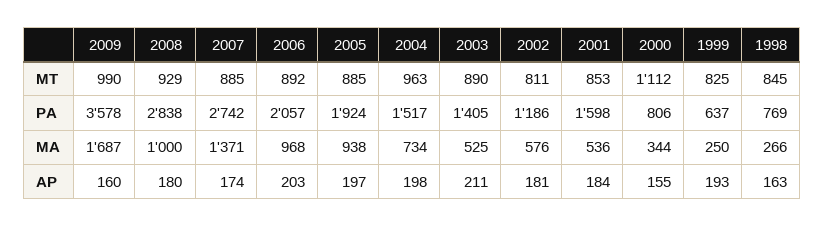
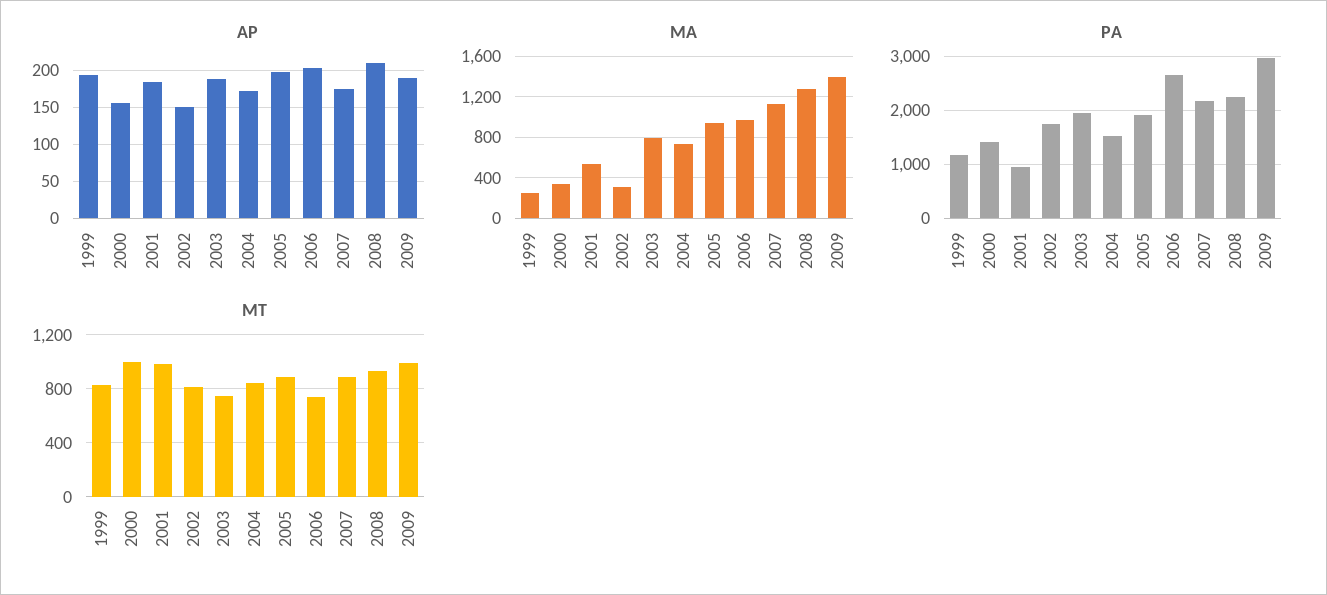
  {
    "MT": {
      "2009": 990,
      "2008": 929,
      "2007": 885,
-     "2006": 892,
+     "2006": 750,
      "2005": 885,
-     "2004": 963,
+     "2004": 850,
-     "2003": 890,
+     "2003": 750,
      "2002": 811,
-     "2001": 853,
+     "2001": 1000,
-     "2000": 1112,
+     "2000": 1000,
-     "1999": 825,
+     "1999": 825
-     "1998": 845
    },
    "PA": {
-     "2009": 3578,
+     "2009": 3000,
-     "2008": 2838,
+     "2008": 2200,
-     "2007": 2742,
+     "2007": 2200,
-     "2006": 2057,
+     "2006": 2600,
      "2005": 1924,
      "2004": 1517,
-     "2003": 1405,
+     "2003": 2000,
-     "2002": 1186,
+     "2002": 1800,
-     "2001": 1598,
+     "2001": 1000,
-     "2000": 806,
+     "2000": 1400,
-     "1999": 637,
+     "1999": 1200
-     "1998": 769
    },
    "MA": {
-     "2009": 1687,
+     "2009": 1400,
-     "2008": 1000,
+     "2008": 1300,
-     "2007": 1371,
+     "2007": 1100,
      "2006": 968,
      "2005": 938,
      "2004": 734,
-     "2003": 525,
+     "2003": 800,
-     "2002": 576,
+     "2002": 300,
      "2001": 536,
      "2000": 344,
-     "1999": 250,
+     "1999": 250
-     "1998": 266
    },
    "AP": {
-     "2009": 160,
+     "2009": 190,
-     "2008": 180,
+     "2008": 210,
      "2007": 174,
      "2006": 203,
      "2005": 197,
-     "2004": 198,
+     "2004": 170,
-     "2003": 211,
+     "2003": 190,
-     "2002": 181,
+     "2002": 150,
      "2001": 184,
      "2000": 155,
-     "1999": 193,
+     "1999": 193
-     "1998": 163
    }
  }

